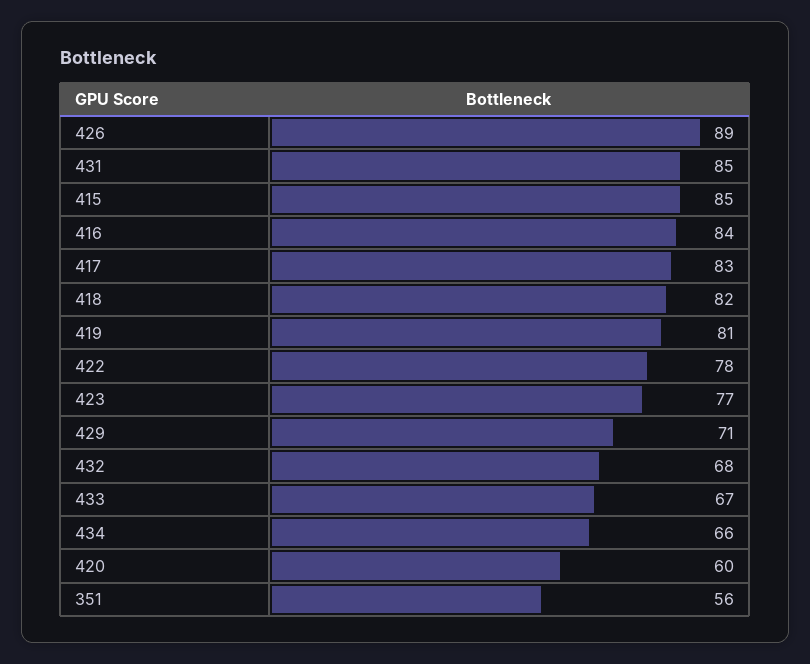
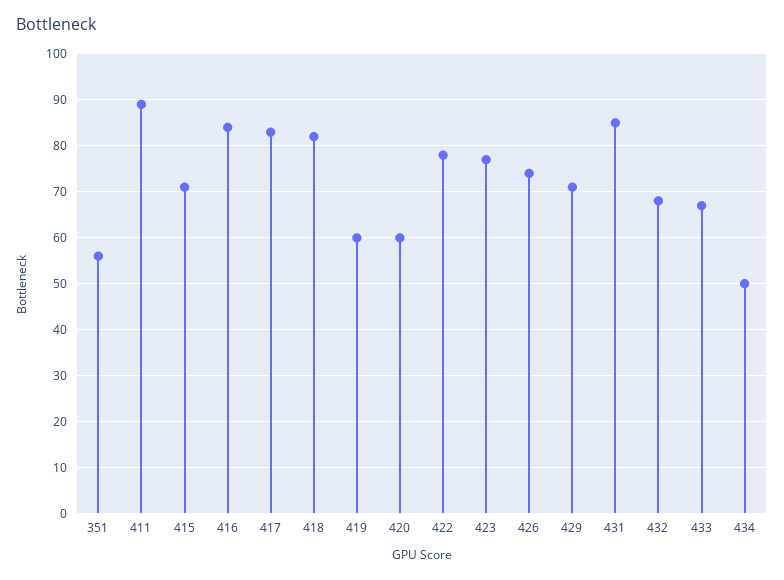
  {
-   "426": 89,
+   "426": 75,
    "431": 85,
-   "415": 85,
+   "415": 70,
    "416": 84,
    "417": 83,
    "418": 82,
-   "419": 81,
+   "419": 60,
    "422": 78,
    "423": 77,
    "429": 71,
    "432": 68,
    "433": 67,
-   "434": 66,
+   "434": 50,
    "420": 60,
-   "351": 56
+   "351": 56,
+   "411": 90
  }

